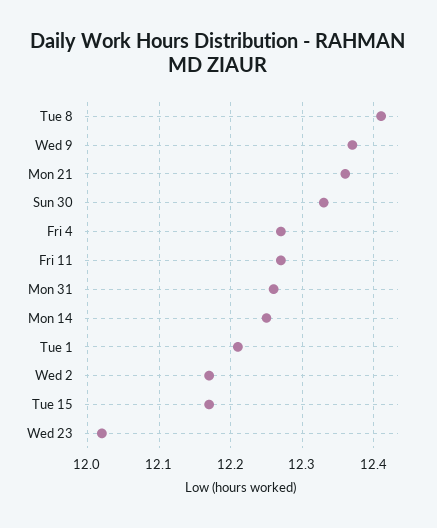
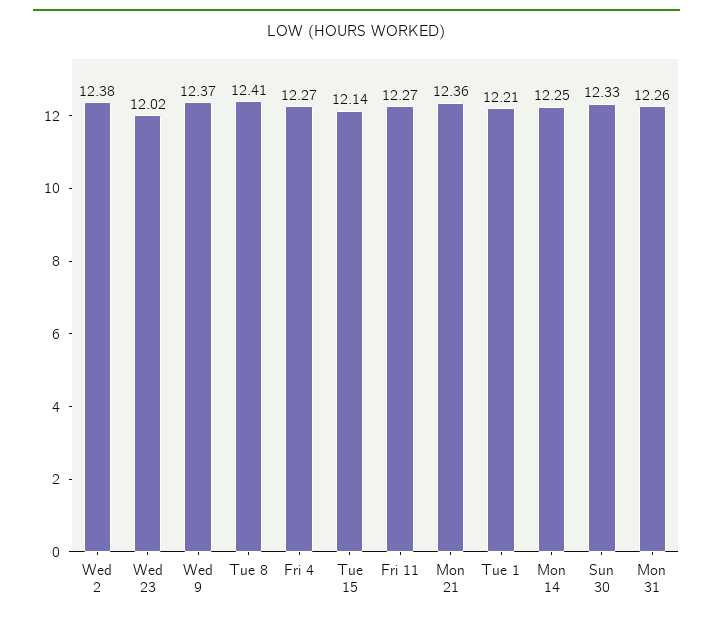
  {
    "Tue 8": 12.41,
    "Wed 9": 12.37,
    "Mon 21": 12.36,
    "Sun 30": 12.33,
    "Fri 4": 12.27,
    "Fri 11": 12.27,
    "Mon 31": 12.26,
    "Mon 14": 12.25,
    "Tue 1": 12.21,
-   "Wed 2": 12.17,
+   "Wed 2": 12.38,
-   "Tue 15": 12.17,
+   "Tue 15": 12.14,
    "Wed 23": 12.02
  }

